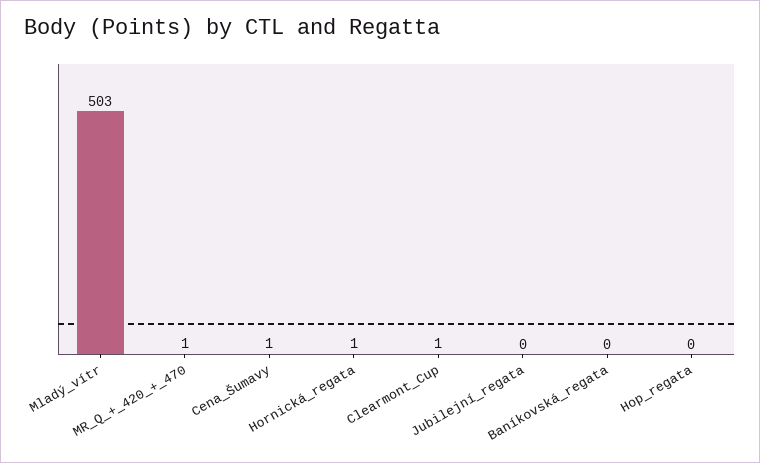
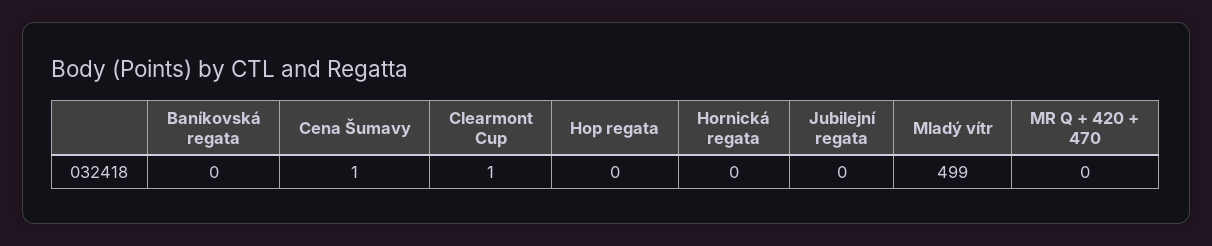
  {
-   "Mladý_vítr": 503,
+   "Mladý_vítr": 499,
-   "MR_Q_+_420_+_470": 1,
+   "MR_Q_+_420_+_470": 0,
    "Cena_Šumavy": 1,
-   "Hornická_regata": 1,
+   "Hornická_regata": 0,
    "Clearmont_Cup": 1,
    "Jubilejní_regata": 0,
    "Baníkovská_regata": 0,
    "Hop_regata": 0
  }

